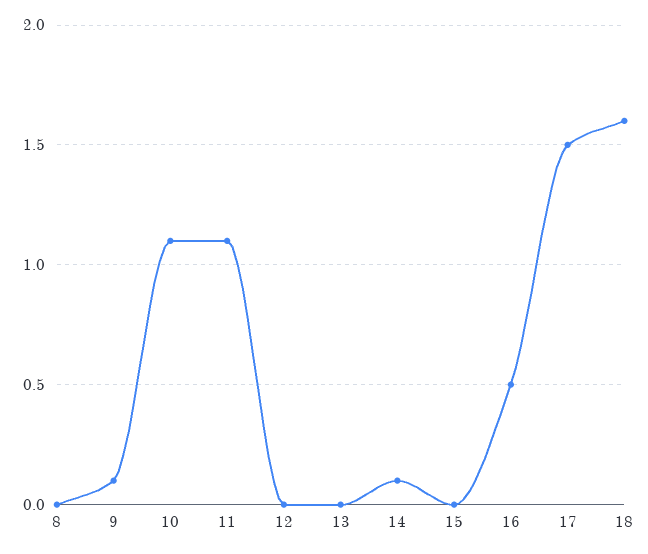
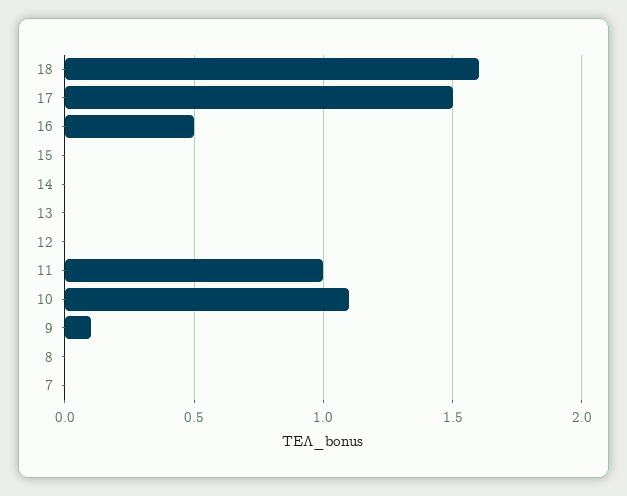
  {
    "8": 0,
    "9": 0.1,
    "10": 1.1,
-   "11": 1.1,
+   "11": 1,
    "12": 0,
    "13": 0,
-   "14": 0.1,
+   "14": 0,
    "15": 0,
    "16": 0.5,
    "17": 1.5,
-   "18": 1.6
+   "18": 1.6,
+   "7": 0
  }

